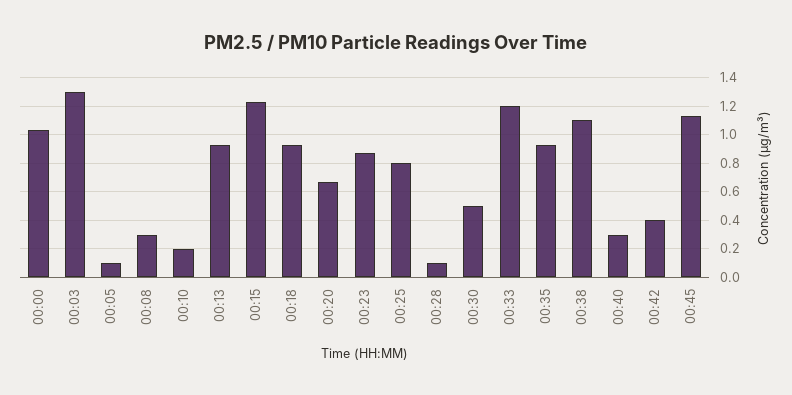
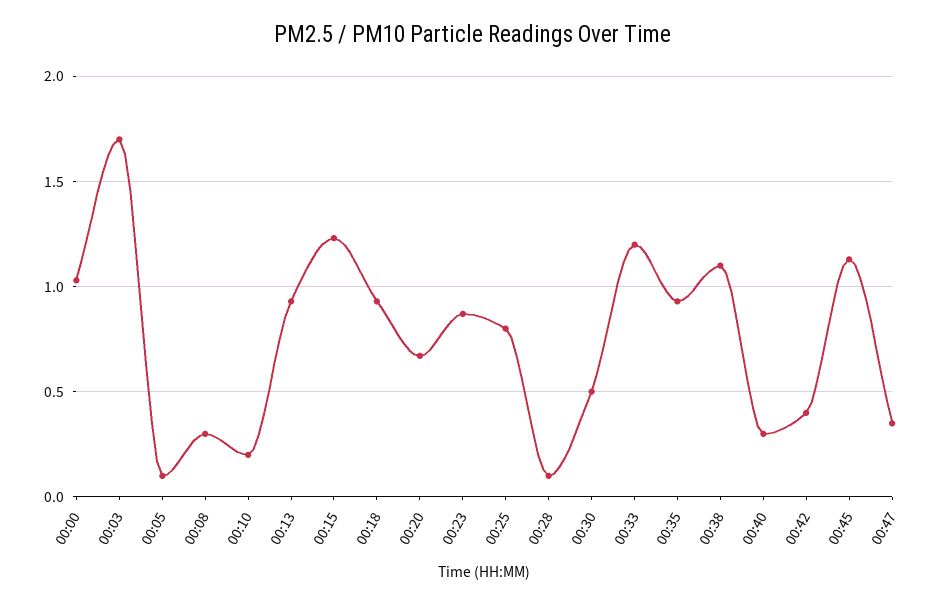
  {
    "00:00": 1.05,
-   "00:03": 1.3,
+   "00:03": 1.7,
    "00:05": 0.1,
    "00:08": 0.3,
    "00:10": 0.2,
    "00:13": 0.95,
    "00:15": 1.25,
    "00:18": 0.95,
    "00:20": 0.65,
    "00:23": 0.85,
    "00:25": 0.8,
    "00:28": 0.1,
    "00:30": 0.5,
    "00:33": 1.2,
    "00:35": 0.95,
    "00:38": 1.1,
    "00:40": 0.3,
    "00:42": 0.4,
-   "00:45": 1.15
+   "00:45": 1.15,
+   "00:47": 0.35
  }

